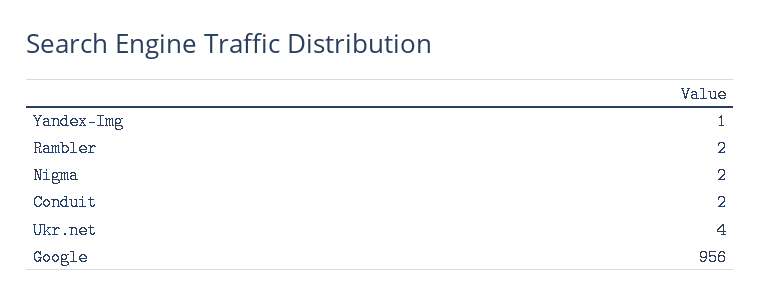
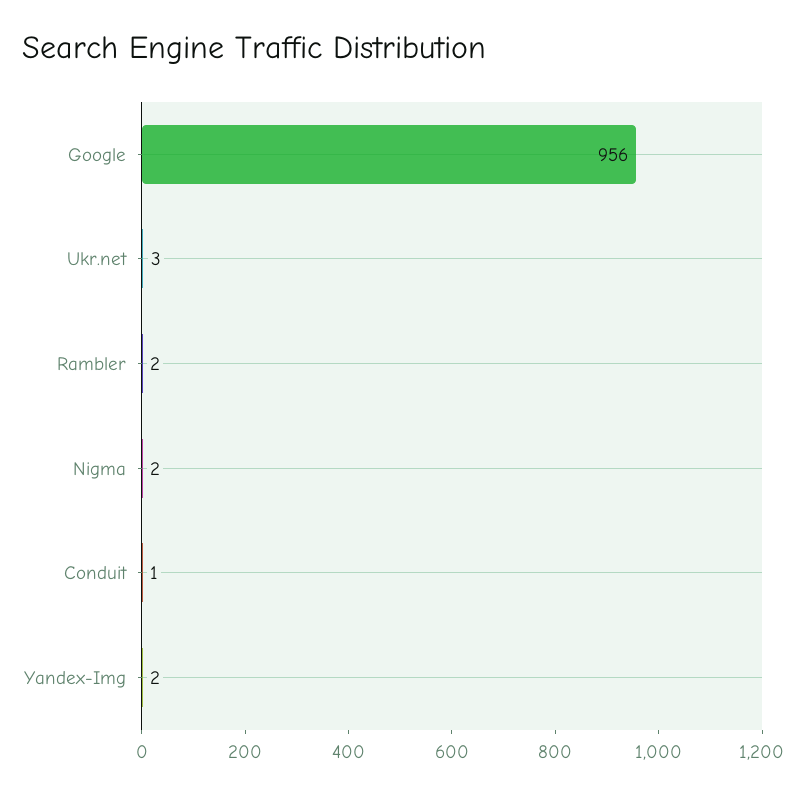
  {
-   "Yandex-Img": 1,
+   "Yandex-Img": 2,
    "Rambler": 2,
    "Nigma": 2,
-   "Conduit": 2,
+   "Conduit": 1,
-   "Ukr.net": 4,
+   "Ukr.net": 3,
    "Google": 956
  }

